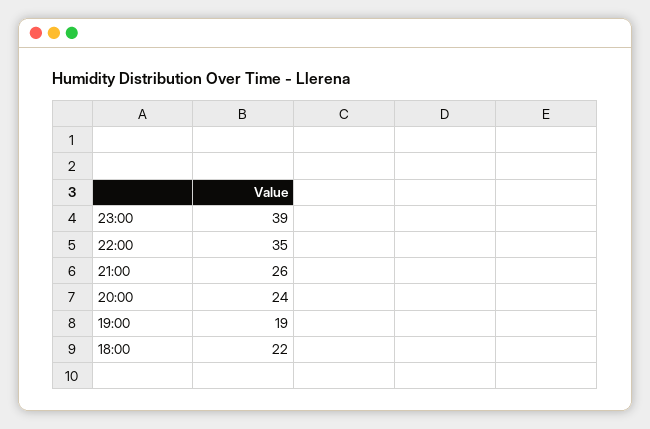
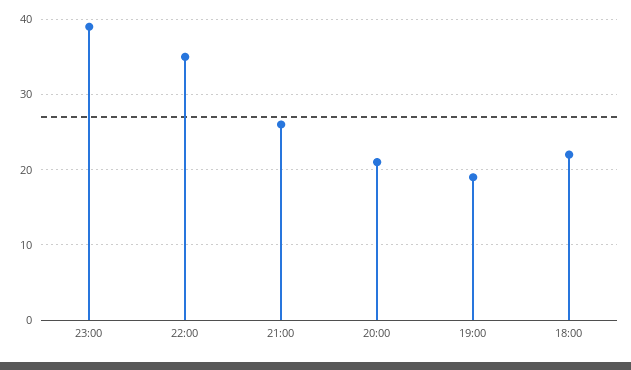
  {
    "23:00": 39,
    "22:00": 35,
    "21:00": 26,
-   "20:00": 24,
+   "20:00": 21,
    "19:00": 19,
    "18:00": 22
  }

